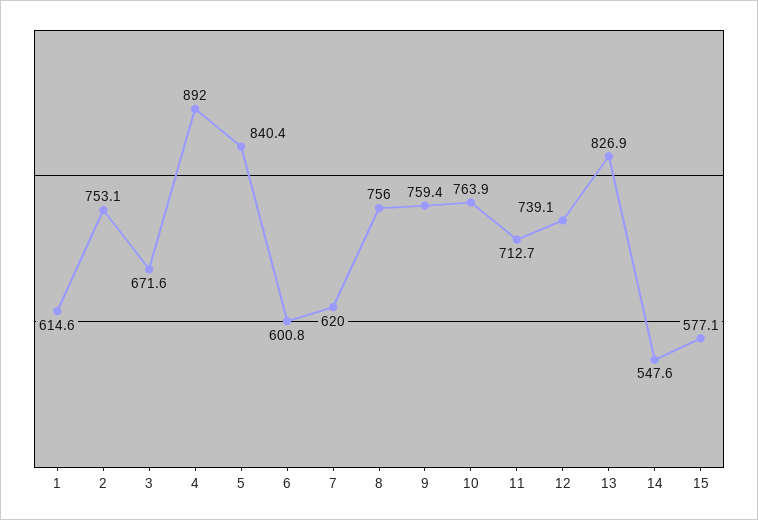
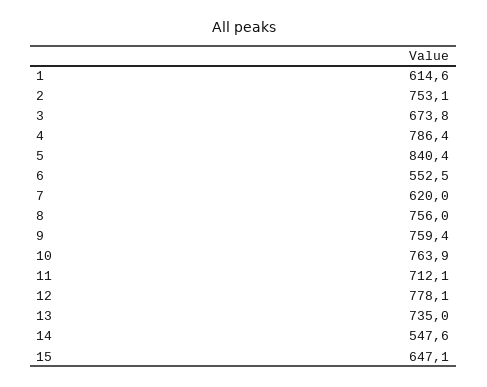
  {
    "1": 614.6,
    "2": 753.1,
-   "3": 671.6,
+   "3": 673.8,
-   "4": 892,
+   "4": 786.4,
    "5": 840.4,
-   "6": 600.8,
+   "6": 552.5,
    "7": 620,
    "8": 756,
    "9": 759.4,
    "10": 763.9,
-   "11": 712.7,
+   "11": 712.1,
-   "12": 739.1,
+   "12": 778.1,
-   "13": 826.9,
+   "13": 735,
    "14": 547.6,
-   "15": 577.1
+   "15": 647.1
  }

